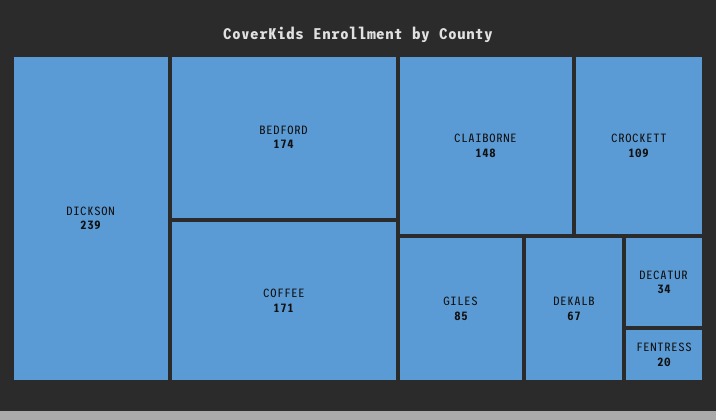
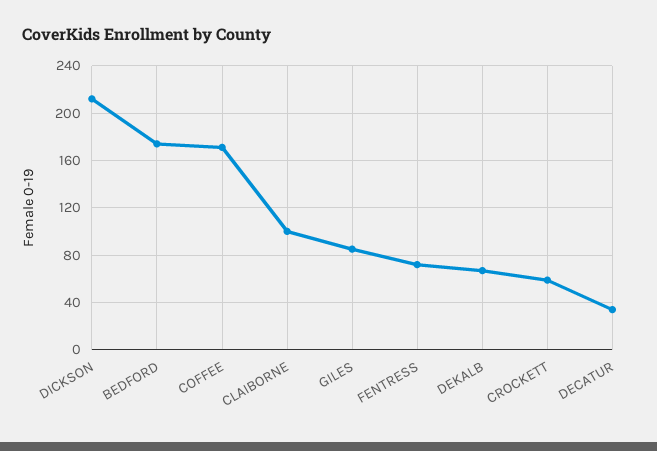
  {
-   "DICKSON": 239,
+   "DICKSON": 210,
    "BEDFORD": 174,
    "COFFEE": 171,
-   "CLAIBORNE": 148,
+   "CLAIBORNE": 100,
-   "CROCKETT": 109,
+   "CROCKETT": 60,
    "GILES": 85,
    "DEKALB": 67,
    "DECATUR": 34,
-   "FENTRESS": 20
+   "FENTRESS": 70
  }

